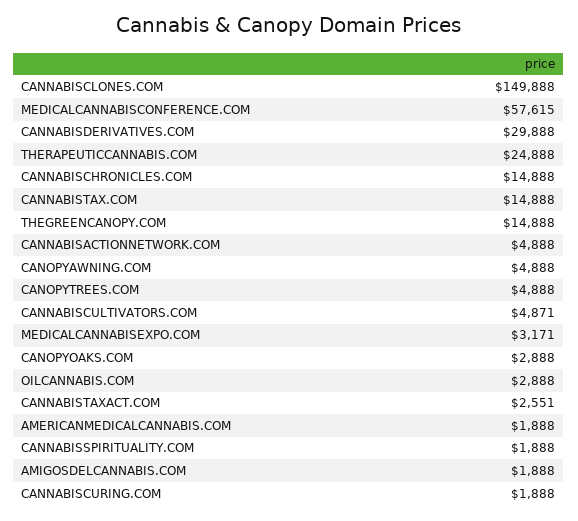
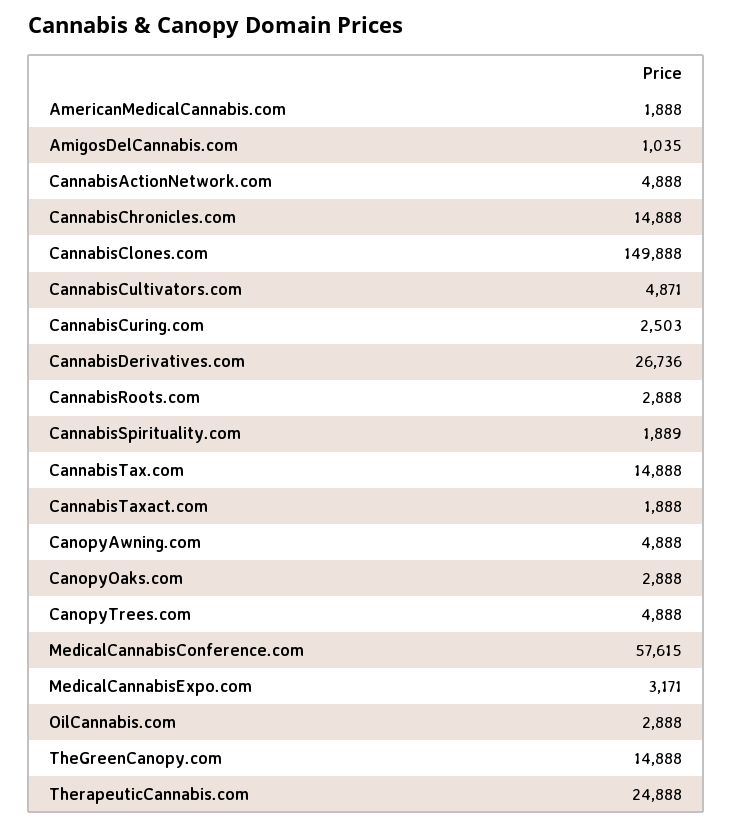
  {
    "CANNABISCLONES.COM": 149888,
    "MEDICALCANNABISCONFERENCE.COM": 57615,
-   "CANNABISDERIVATIVES.COM": 29888,
+   "CANNABISDERIVATIVES.COM": 26736,
    "THERAPEUTICCANNABIS.COM": 24888,
    "CANNABISCHRONICLES.COM": 14888,
    "CANNABISTAX.COM": 14888,
    "THEGREENCANOPY.COM": 14888,
    "CANNABISACTIONNETWORK.COM": 4888,
    "CANOPYAWNING.COM": 4888,
    "CANOPYTREES.COM": 4888,
    "CANNABISCULTIVATORS.COM": 4871,
    "MEDICALCANNABISEXPO.COM": 3171,
    "CANOPYOAKS.COM": 2888,
    "OILCANNABIS.COM": 2888,
-   "CANNABISTAXACT.COM": 2551,
+   "CANNABISTAXACT.COM": 1888,
    "AMERICANMEDICALCANNABIS.COM": 1888,
-   "CANNABISSPIRITUALITY.COM": 1888,
+   "CANNABISSPIRITUALITY.COM": 1889,
-   "AMIGOSDELCANNABIS.COM": 1888,
+   "AMIGOSDELCANNABIS.COM": 1035,
-   "CANNABISCURING.COM": 1888
+   "CANNABISCURING.COM": 2503,
+   "CannabisRoots.com": 2888
  }

